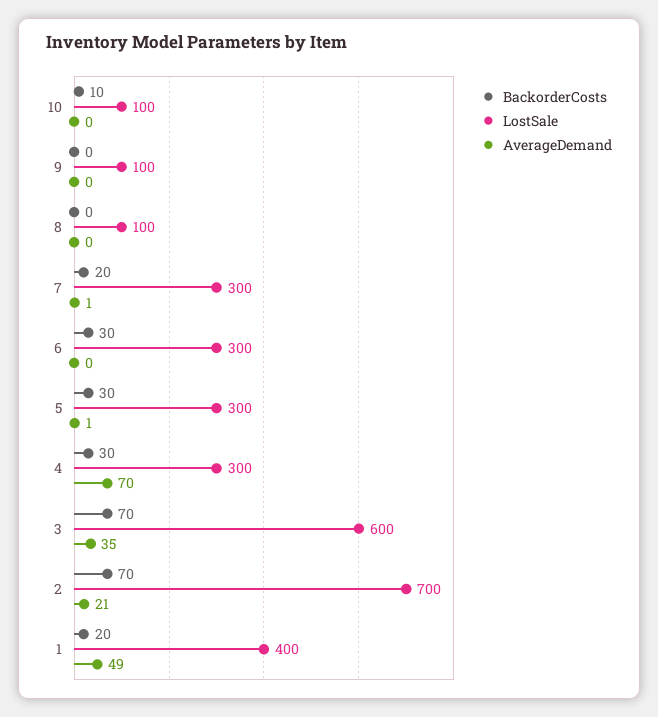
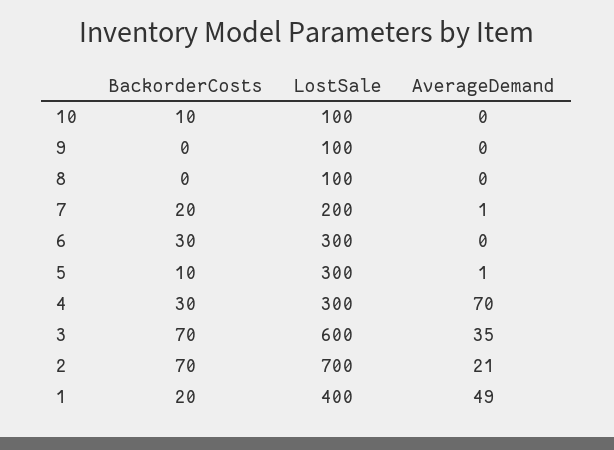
  {
    "BackorderCosts": {
      "10": 10,
      "9": 0,
      "8": 0,
      "7": 20,
      "6": 30,
-     "5": 30,
+     "5": 10,
      "4": 30,
      "3": 70,
      "2": 70,
      "1": 20
    },
    "LostSale": {
      "10": 100,
      "9": 100,
      "8": 100,
-     "7": 300,
+     "7": 200,
      "6": 300,
      "5": 300,
      "4": 300,
      "3": 600,
      "2": 700,
      "1": 400
    },
    "AverageDemand": {
      "10": 0,
      "9": 0,
      "8": 0,
      "7": 1,
      "6": 0,
      "5": 1,
      "4": 70,
      "3": 35,
      "2": 21,
      "1": 49
    }
  }

